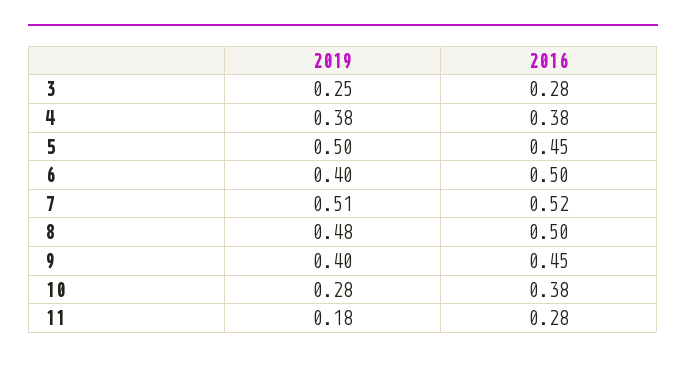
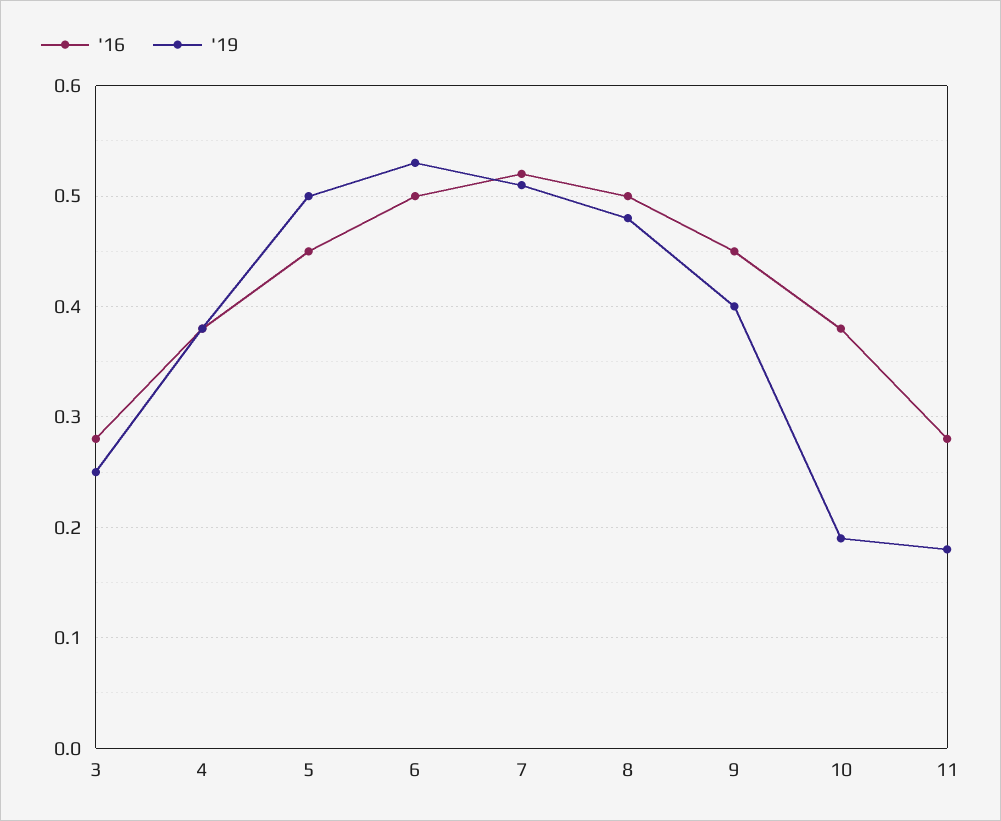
  {
    "2019": {
      "3": 0.25,
      "4": 0.38,
      "5": 0.5,
-     "6": 0.4,
+     "6": 0.53,
      "7": 0.51,
      "8": 0.48,
      "9": 0.4,
-     "10": 0.28,
+     "10": 0.19,
      "11": 0.18
    },
    "2016": {
      "3": 0.28,
      "4": 0.38,
      "5": 0.45,
      "6": 0.5,
      "7": 0.52,
      "8": 0.5,
      "9": 0.45,
      "10": 0.38,
      "11": 0.28
    }
  }

